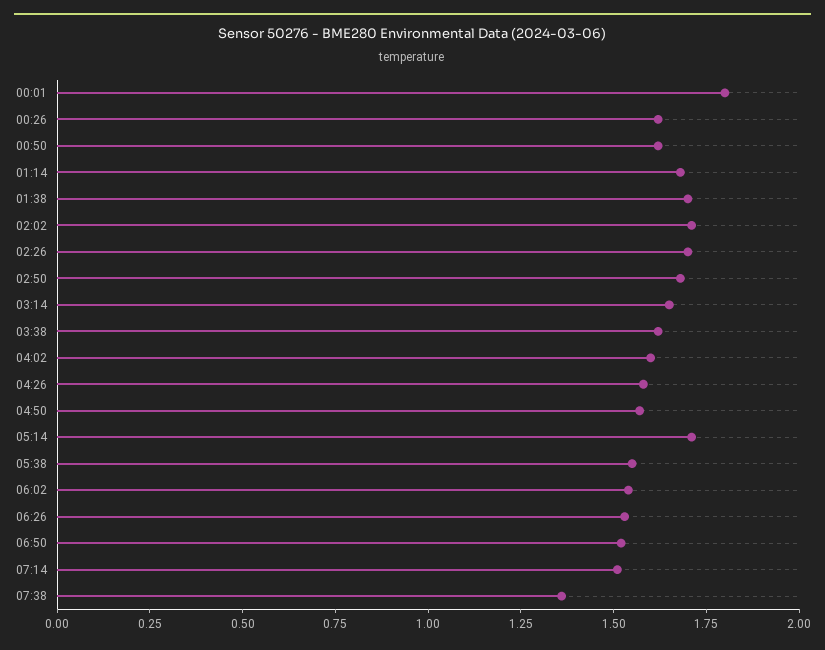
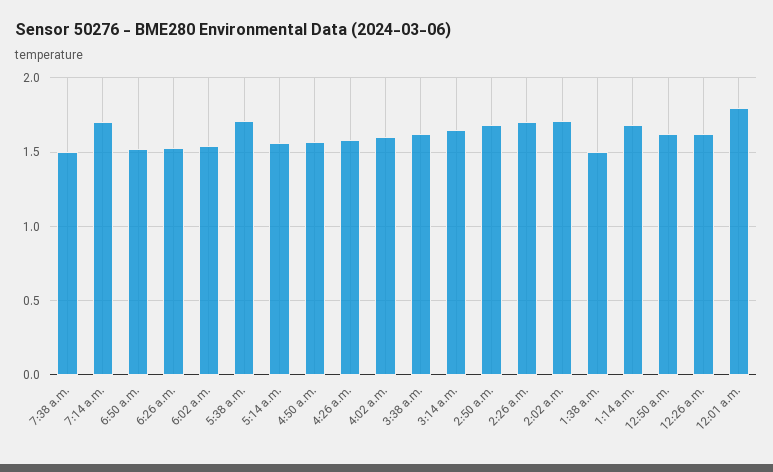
  {
    "00:01": 1.8,
    "00:26": 1.6,
    "00:50": 1.6,
    "01:14": 1.7,
-   "01:38": 1.7,
+   "01:38": 1.5,
    "02:02": 1.7,
    "02:26": 1.7,
    "02:50": 1.7,
    "03:14": 1.65,
    "03:38": 1.6,
    "04:02": 1.6,
    "04:26": 1.6,
    "04:50": 1.55,
-   "05:14": 1.7,
+   "05:14": 1.55,
-   "05:38": 1.55,
+   "05:38": 1.7,
    "06:02": 1.55,
    "06:26": 1.55,
    "06:50": 1.5,
-   "07:14": 1.5,
+   "07:14": 1.7,
-   "07:38": 1.35
+   "07:38": 1.5
  }

